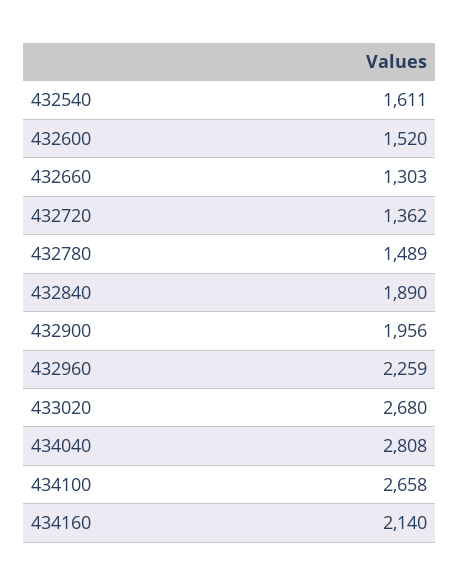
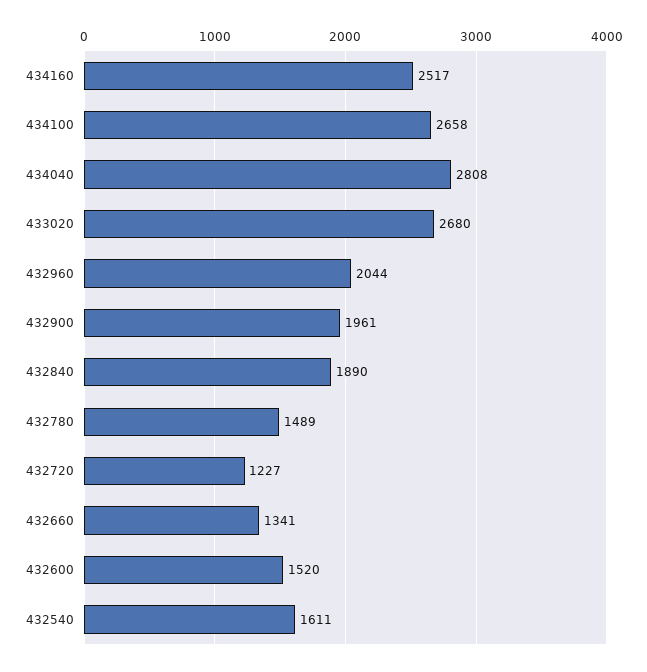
  {
    "432540": 1611,
    "432600": 1520,
-   "432660": 1303,
+   "432660": 1341,
-   "432720": 1362,
+   "432720": 1227,
    "432780": 1489,
    "432840": 1890,
-   "432900": 1956,
+   "432900": 1961,
-   "432960": 2259,
+   "432960": 2044,
    "433020": 2680,
    "434040": 2808,
    "434100": 2658,
-   "434160": 2140
+   "434160": 2517
  }

